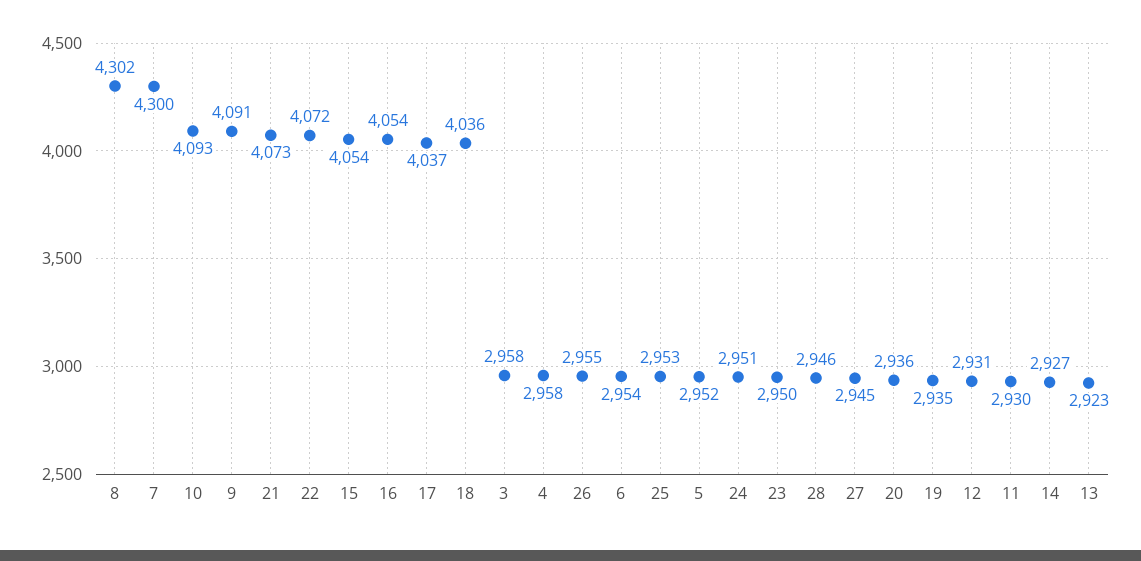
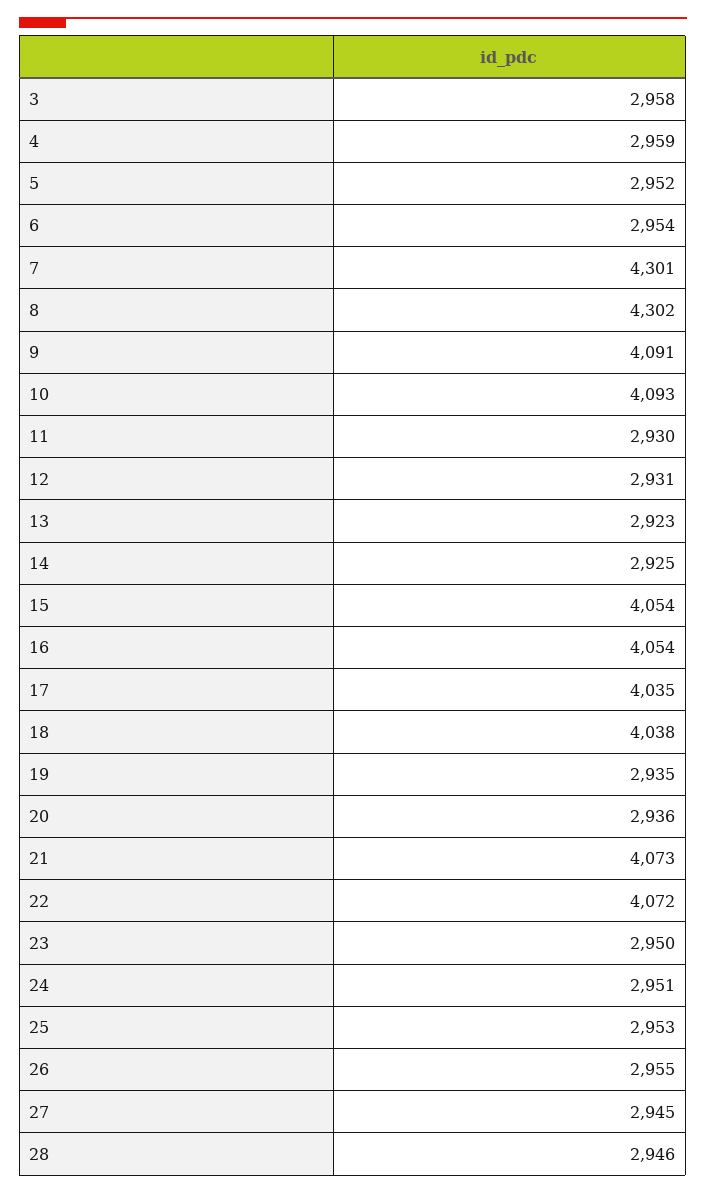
  {
    "8": 4302,
-   "7": 4300,
+   "7": 4301,
    "10": 4093,
    "9": 4091,
    "21": 4073,
    "22": 4072,
    "15": 4054,
    "16": 4054,
-   "17": 4037,
+   "17": 4035,
-   "18": 4036,
+   "18": 4038,
    "3": 2958,
-   "4": 2958,
+   "4": 2959,
    "26": 2955,
    "6": 2954,
    "25": 2953,
    "5": 2952,
    "24": 2951,
    "23": 2950,
    "28": 2946,
    "27": 2945,
    "20": 2936,
    "19": 2935,
    "12": 2931,
    "11": 2930,
-   "14": 2927,
+   "14": 2925,
    "13": 2923
  }

